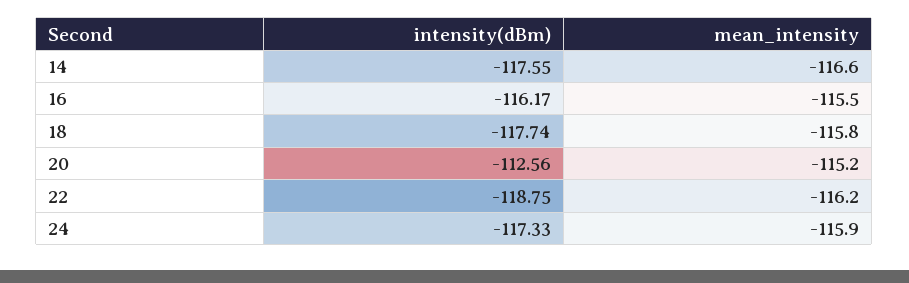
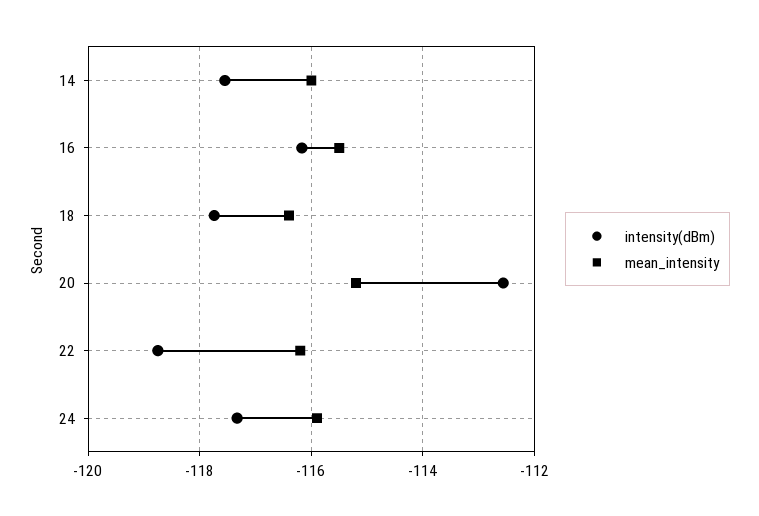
  {
    "intensity(dBm)": {
      "14": -117.55,
      "16": -116.17,
      "18": -117.74,
      "20": -112.56,
      "22": -118.75,
      "24": -117.33
    },
    "mean_intensity": {
-     "14": -116.6,
+     "14": -116,
      "16": -115.5,
-     "18": -115.8,
+     "18": -116.4,
      "20": -115.2,
      "22": -116.2,
      "24": -115.9
    }
  }

